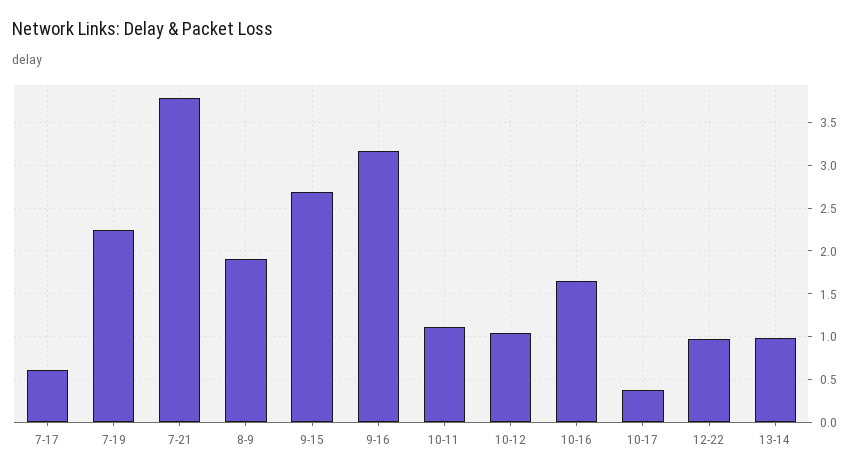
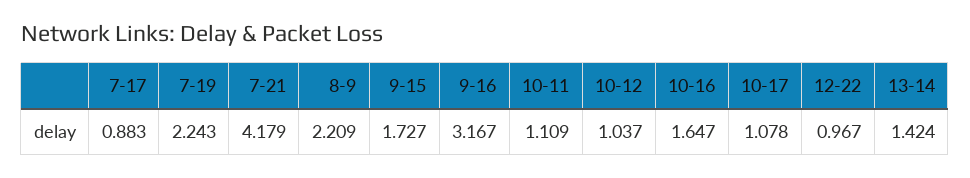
  {
-   "7-17": 0.6,
+   "7-17": 0.883,
    "7-19": 2.243,
-   "7-21": 3.8,
+   "7-21": 4.179,
-   "8-9": 1.9,
+   "8-9": 2.209,
-   "9-15": 2.7,
+   "9-15": 1.727,
    "9-16": 3.167,
    "10-11": 1.109,
    "10-12": 1.037,
    "10-16": 1.647,
-   "10-17": 0.4,
+   "10-17": 1.078,
    "12-22": 0.967,
-   "13-14": 1
+   "13-14": 1.424
  }

